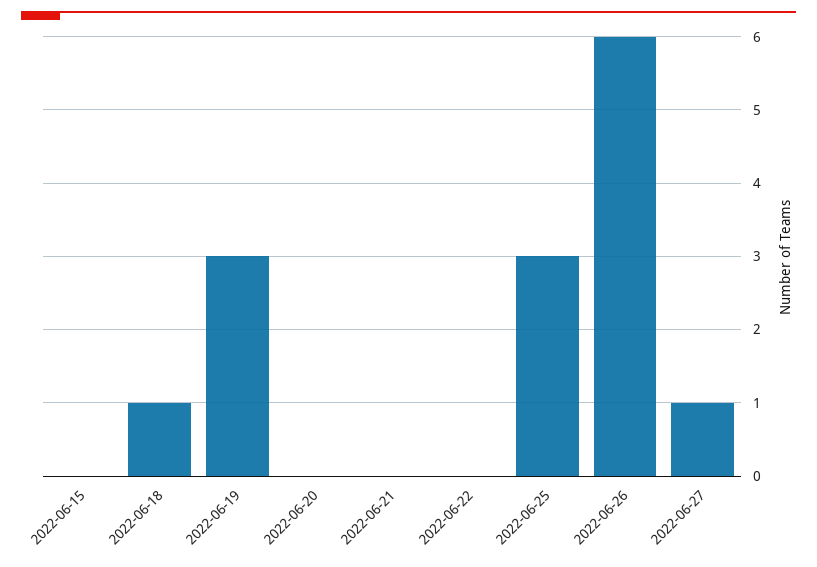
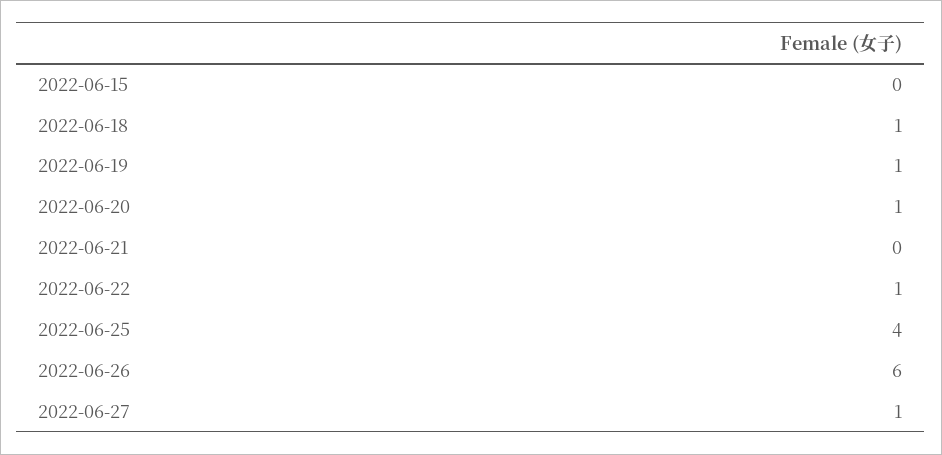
  {
    "2022-06-15": 0,
    "2022-06-18": 1,
-   "2022-06-19": 3,
+   "2022-06-19": 1,
-   "2022-06-20": 0,
+   "2022-06-20": 1,
    "2022-06-21": 0,
-   "2022-06-22": 0,
+   "2022-06-22": 1,
-   "2022-06-25": 3,
+   "2022-06-25": 4,
    "2022-06-26": 6,
    "2022-06-27": 1
  }

